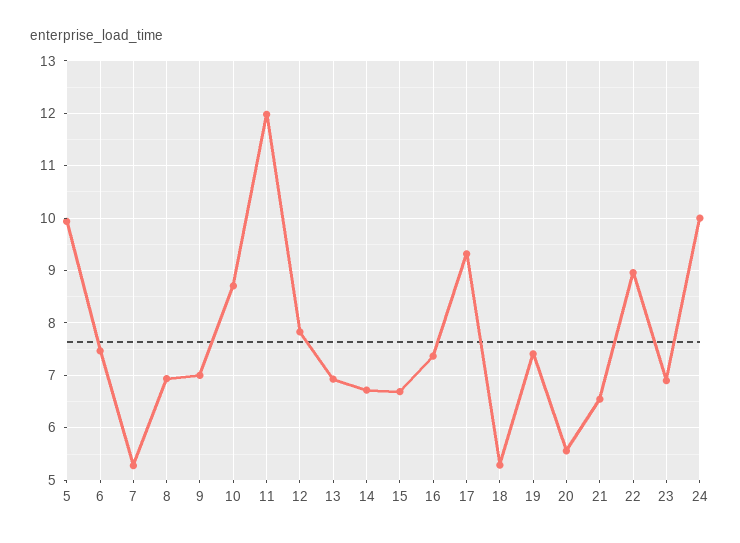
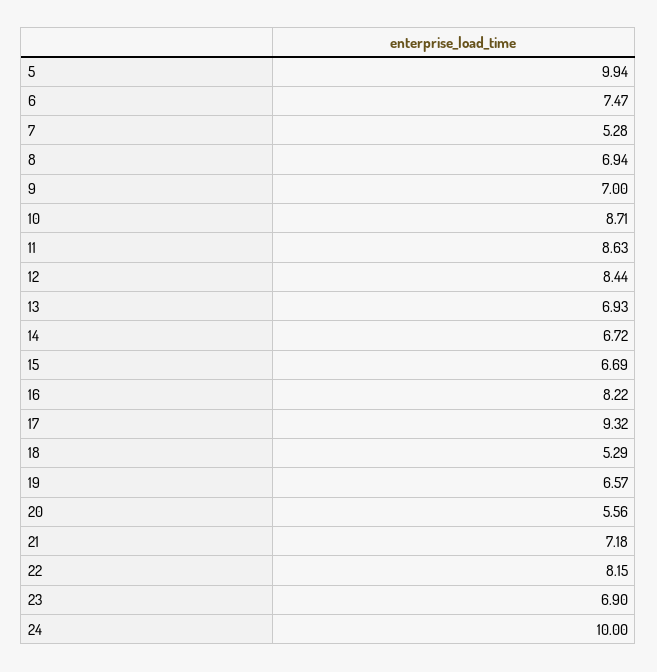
  {
    "5": 9.94,
    "6": 7.47,
    "7": 5.28,
    "8": 6.94,
    "9": 7,
    "10": 8.71,
-   "11": 12,
+   "11": 8.63,
-   "12": 7.8,
+   "12": 8.44,
    "13": 6.93,
    "14": 6.72,
    "15": 6.69,
-   "16": 7.4,
+   "16": 8.22,
    "17": 9.32,
    "18": 5.29,
-   "19": 7.4,
+   "19": 6.57,
    "20": 5.56,
-   "21": 6.6,
+   "21": 7.18,
-   "22": 9,
+   "22": 8.15,
    "23": 6.9,
    "24": 10
  }

